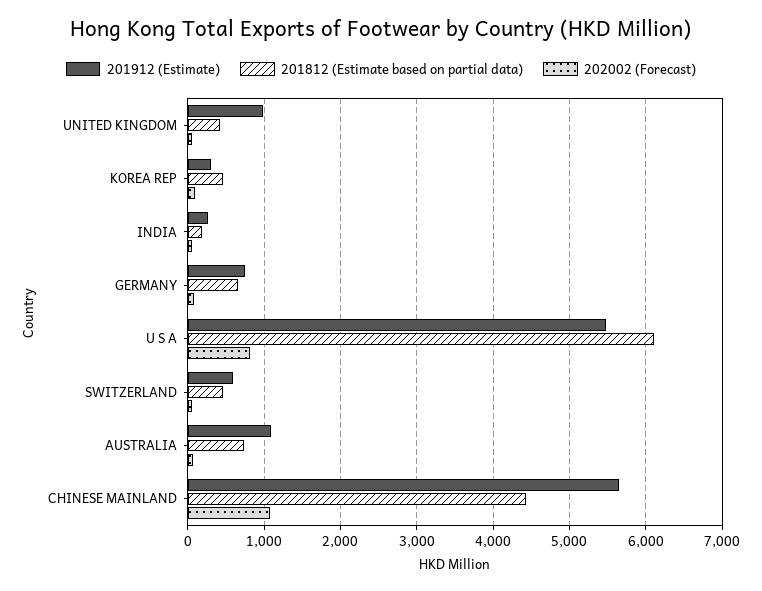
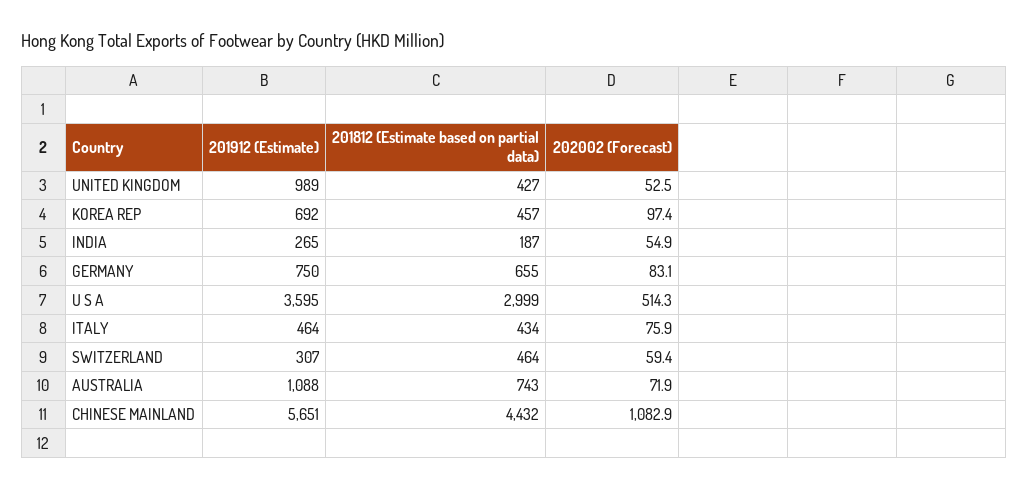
  {
    "201912 (Estimate)": {
      "UNITED KINGDOM": 989,
-     "KOREA REP": 300,
+     "KOREA REP": 692,
      "INDIA": 265,
      "GERMANY": 750,
-     "U S A": 5500,
+     "U S A": 3595,
-     "SWITZERLAND": 600,
+     "SWITZERLAND": 307,
      "AUSTRALIA": 1088,
-     "CHINESE MAINLAND": 5651
+     "CHINESE MAINLAND": 5651,
+     "ITALY": 464
    },
    "201812 (Estimate based on partial data)": {
      "UNITED KINGDOM": 427,
      "KOREA REP": 457,
      "INDIA": 187,
      "GERMANY": 655,
-     "U S A": 6100,
+     "U S A": 2999,
      "SWITZERLAND": 464,
      "AUSTRALIA": 743,
-     "CHINESE MAINLAND": 4432
+     "CHINESE MAINLAND": 4432,
+     "ITALY": 434
    },
    "202002 (Forecast)": {
      "UNITED KINGDOM": 52.5,
      "KOREA REP": 97.4,
      "INDIA": 54.9,
      "GERMANY": 83.1,
-     "U S A": 800,
+     "U S A": 514.3,
      "SWITZERLAND": 59.4,
      "AUSTRALIA": 71.9,
-     "CHINESE MAINLAND": 1082.9
+     "CHINESE MAINLAND": 1082.9,
+     "ITALY": 75.9
    }
  }

